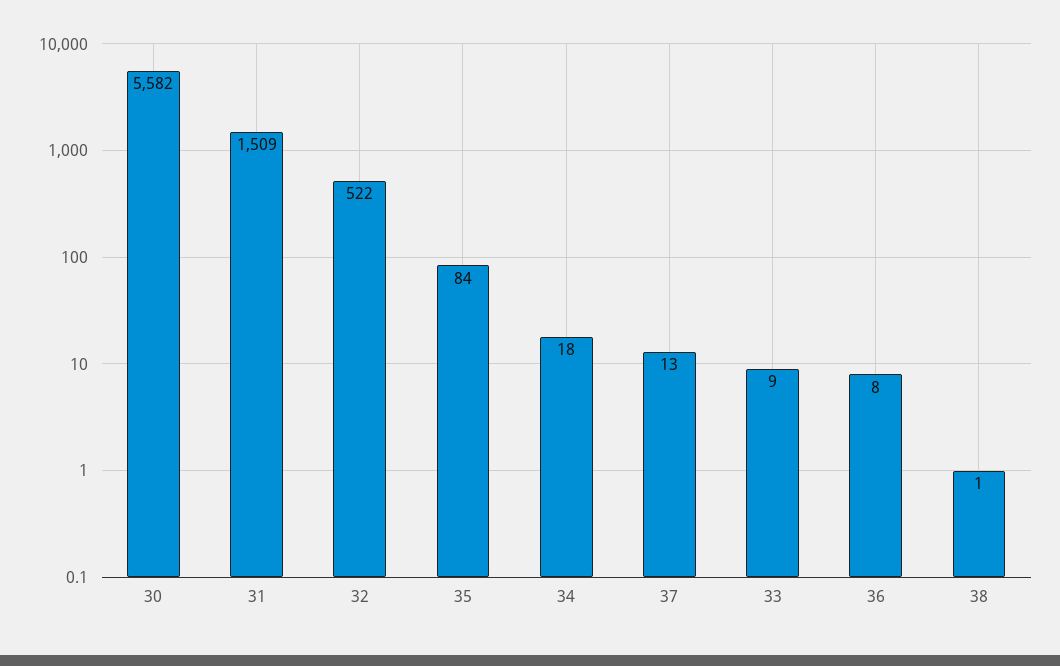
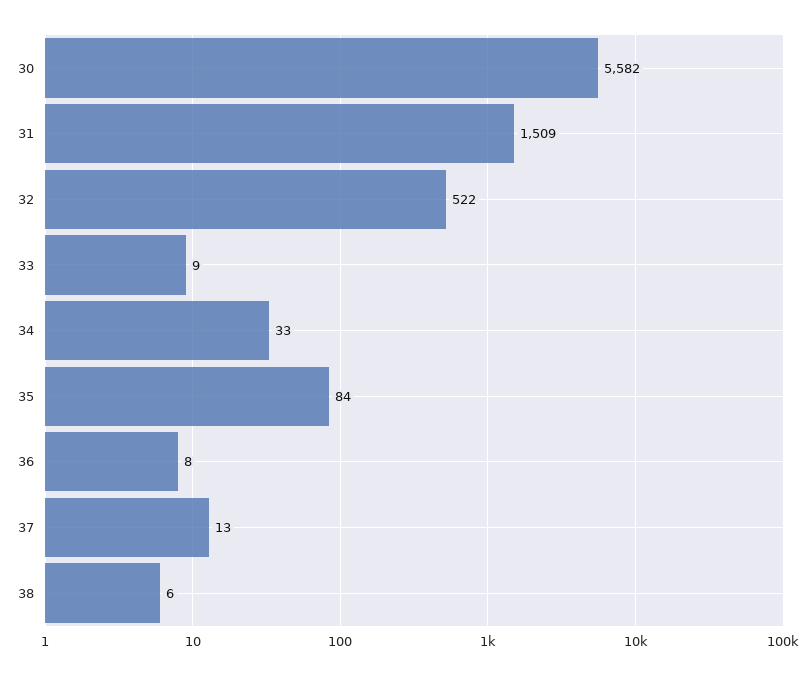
  {
    "30": 5582,
    "31": 1509,
    "32": 522,
    "35": 84,
-   "34": 18,
+   "34": 33,
    "37": 13,
    "33": 9,
    "36": 8,
-   "38": 1
+   "38": 6
  }

